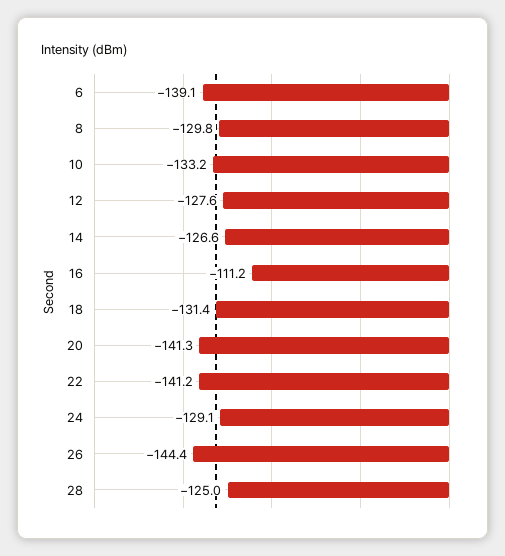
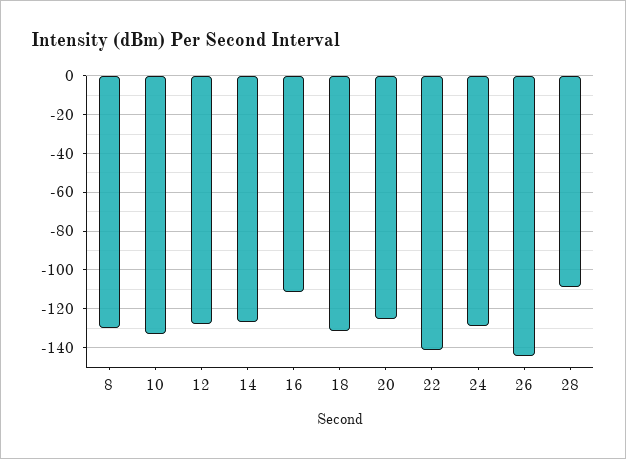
  {
-   "6": -139.1,
    "8": -129.8,
    "10": -133.2,
    "12": -127.6,
    "14": -126.6,
    "16": -111.2,
    "18": -131.4,
-   "20": -141.3,
+   "20": -125,
    "22": -141.2,
    "24": -129.1,
    "26": -144.4,
-   "28": -125
+   "28": -110
  }

